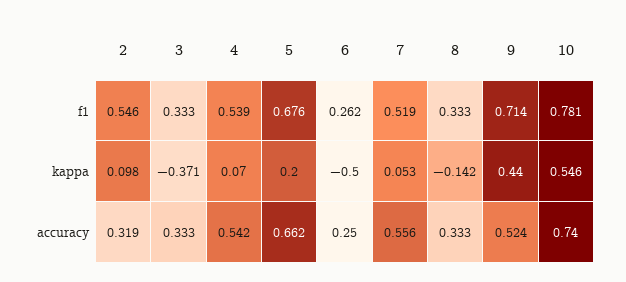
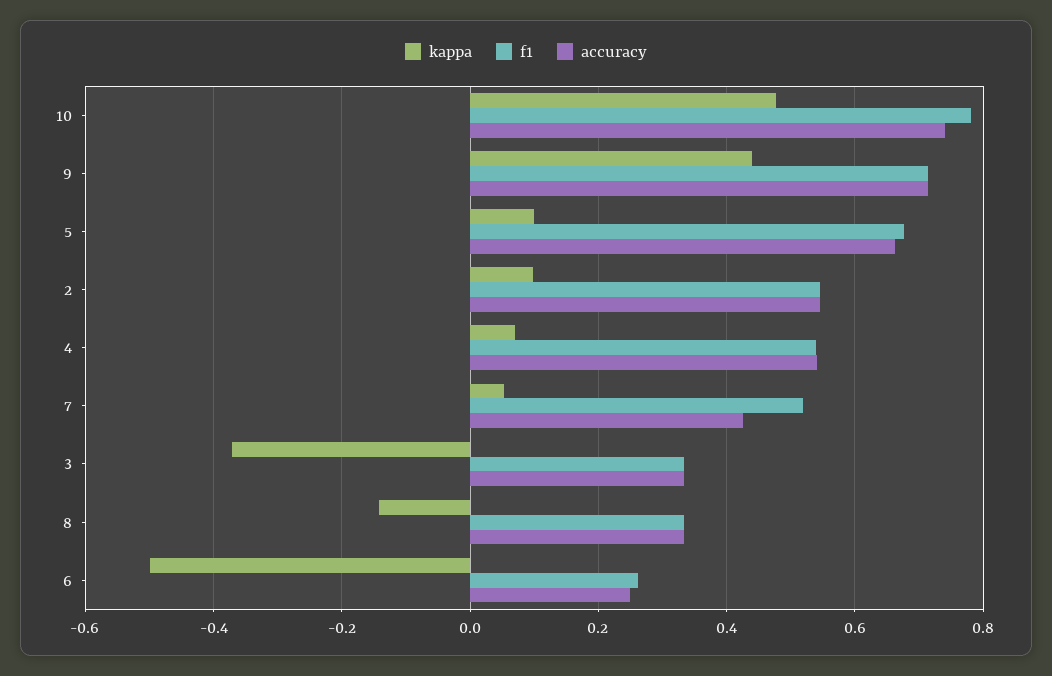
  {
    "f1": {
      "2": 0.546,
      "3": 0.333,
      "4": 0.539,
      "5": 0.676,
      "6": 0.262,
      "7": 0.519,
      "8": 0.333,
      "9": 0.714,
      "10": 0.781
    },
    "kappa": {
      "2": 0.098,
      "3": -0.371,
      "4": 0.07,
-     "5": 0.2,
+     "5": 0.1,
      "6": -0.5,
      "7": 0.053,
      "8": -0.142,
      "9": 0.44,
-     "10": 0.546
+     "10": 0.48
    },
    "accuracy": {
-     "2": 0.319,
+     "2": 0.54,
      "3": 0.333,
      "4": 0.542,
      "5": 0.662,
      "6": 0.25,
-     "7": 0.556,
+     "7": 0.42,
      "8": 0.333,
-     "9": 0.524,
+     "9": 0.72,
      "10": 0.74
    }
  }

